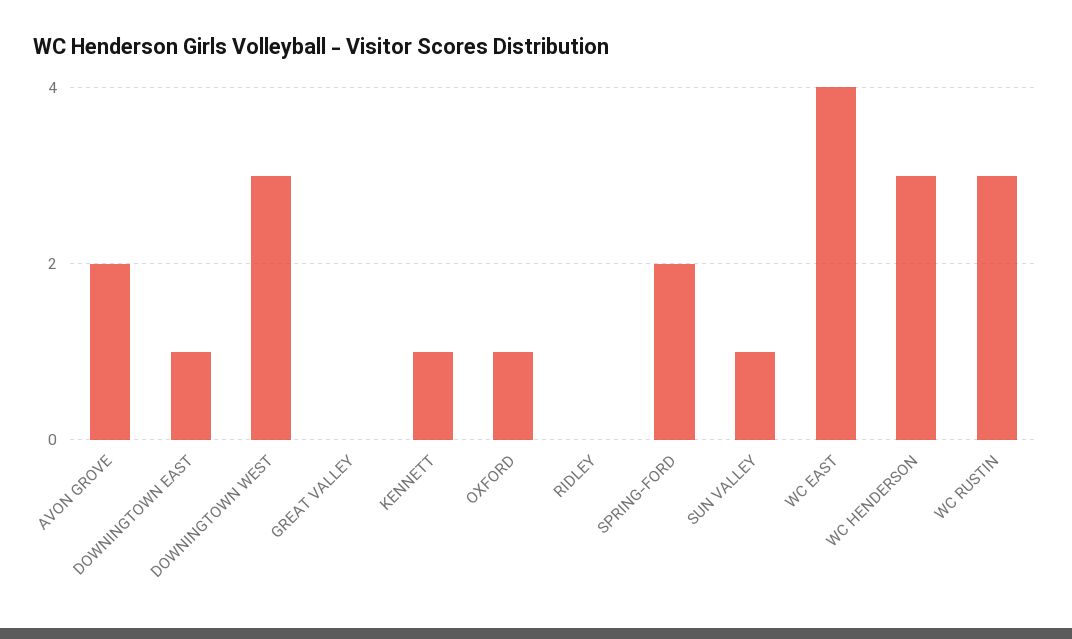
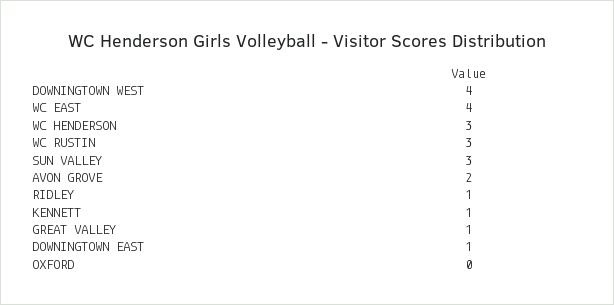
  {
    "AVON GROVE": 2,
    "DOWNINGTOWN EAST": 1,
-   "DOWNINGTOWN WEST": 3,
+   "DOWNINGTOWN WEST": 4,
-   "GREAT VALLEY": 0,
+   "GREAT VALLEY": 1,
    "KENNETT": 1,
-   "OXFORD": 1,
+   "OXFORD": 0,
-   "RIDLEY": 0,
+   "RIDLEY": 1,
-   "SPRING-FORD": 2,
-   "SUN VALLEY": 1,
+   "SUN VALLEY": 3,
    "WC EAST": 4,
    "WC HENDERSON": 3,
    "WC RUSTIN": 3
  }

